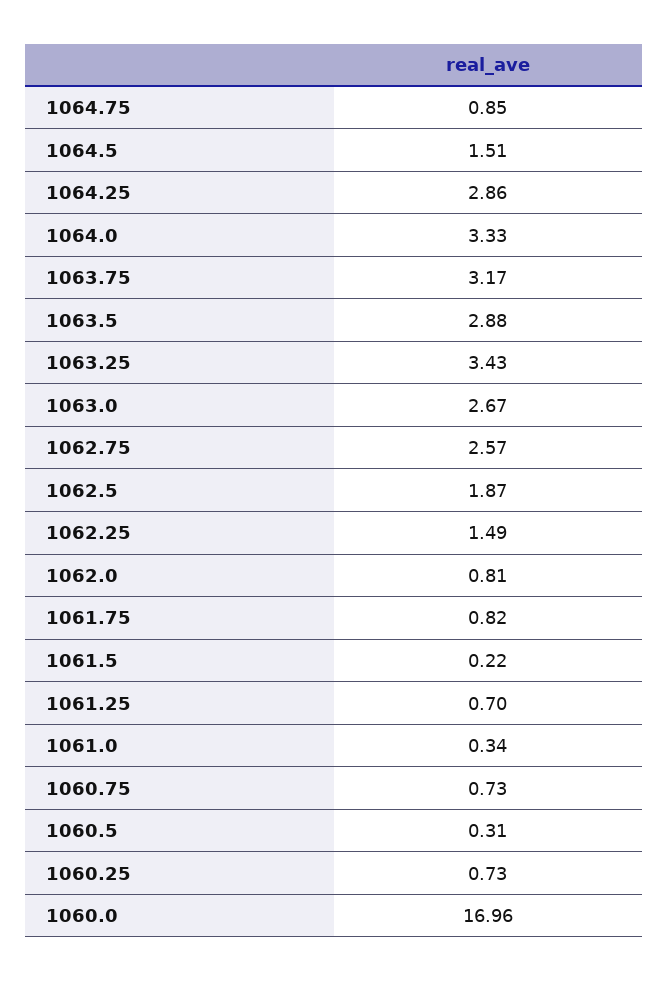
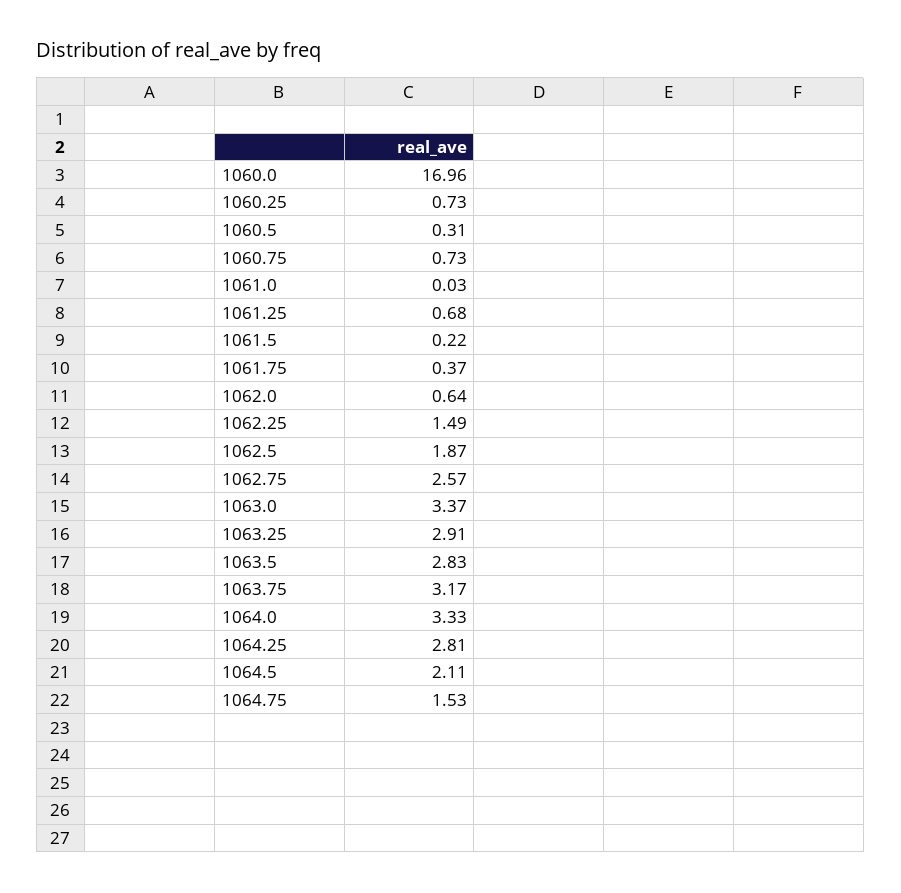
  {
-   "1064.75": 0.85,
+   "1064.75": 1.53,
-   "1064.5": 1.51,
+   "1064.5": 2.11,
-   "1064.25": 2.86,
+   "1064.25": 2.81,
    "1064.0": 3.33,
    "1063.75": 3.17,
-   "1063.5": 2.88,
+   "1063.5": 2.83,
-   "1063.25": 3.43,
+   "1063.25": 2.91,
-   "1063.0": 2.67,
+   "1063.0": 3.37,
    "1062.75": 2.57,
    "1062.5": 1.87,
    "1062.25": 1.49,
-   "1062.0": 0.81,
+   "1062.0": 0.64,
-   "1061.75": 0.82,
+   "1061.75": 0.37,
    "1061.5": 0.22,
-   "1061.25": 0.7,
+   "1061.25": 0.68,
-   "1061.0": 0.34,
+   "1061.0": 0.03,
    "1060.75": 0.73,
    "1060.5": 0.31,
    "1060.25": 0.73,
    "1060.0": 16.96
  }

